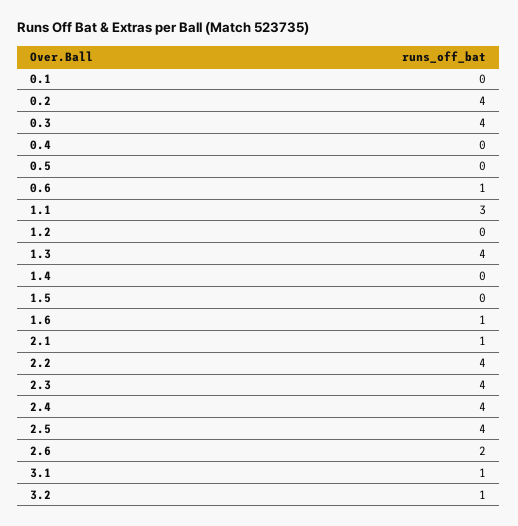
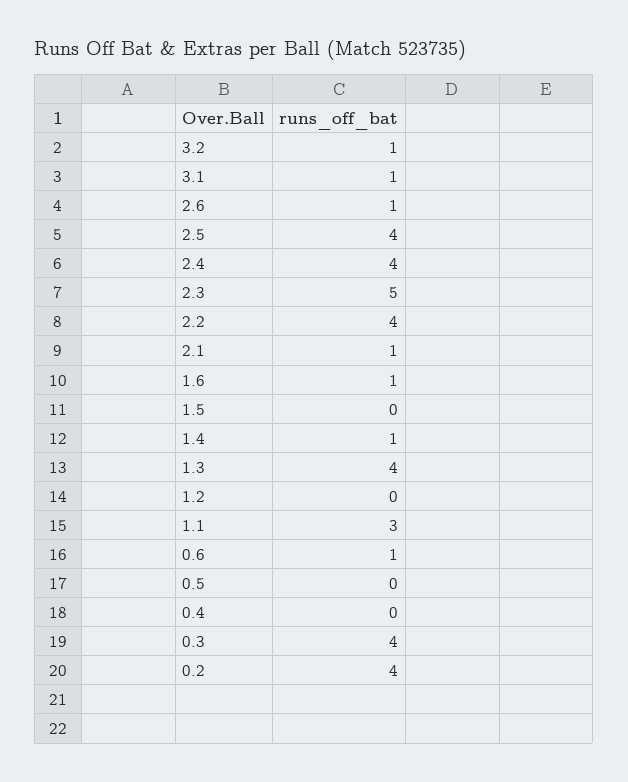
  {
-   "0.1": 0,
    "0.2": 4,
    "0.3": 4,
    "0.4": 0,
    "0.5": 0,
    "0.6": 1,
    "1.1": 3,
    "1.2": 0,
    "1.3": 4,
-   "1.4": 0,
+   "1.4": 1,
    "1.5": 0,
    "1.6": 1,
    "2.1": 1,
    "2.2": 4,
-   "2.3": 4,
+   "2.3": 5,
    "2.4": 4,
    "2.5": 4,
-   "2.6": 2,
+   "2.6": 1,
    "3.1": 1,
    "3.2": 1
  }

